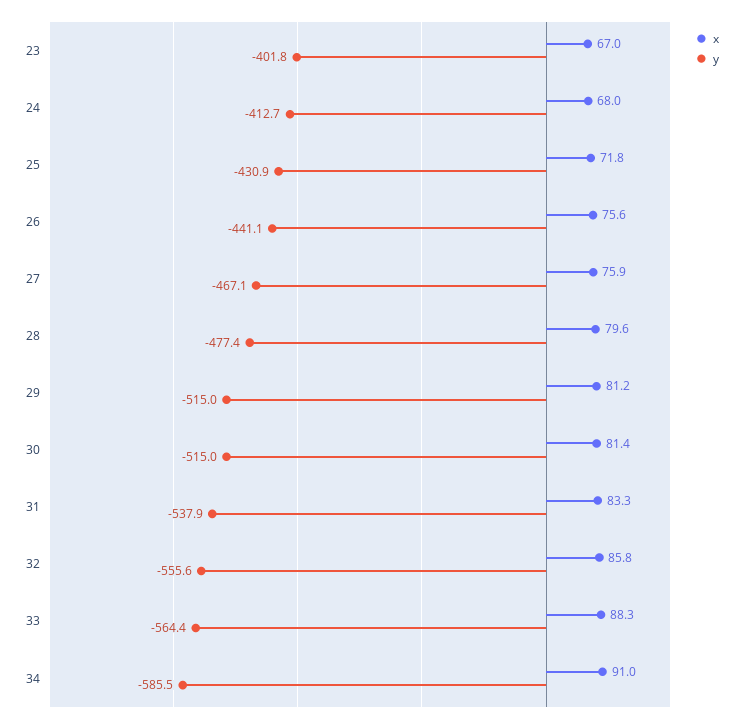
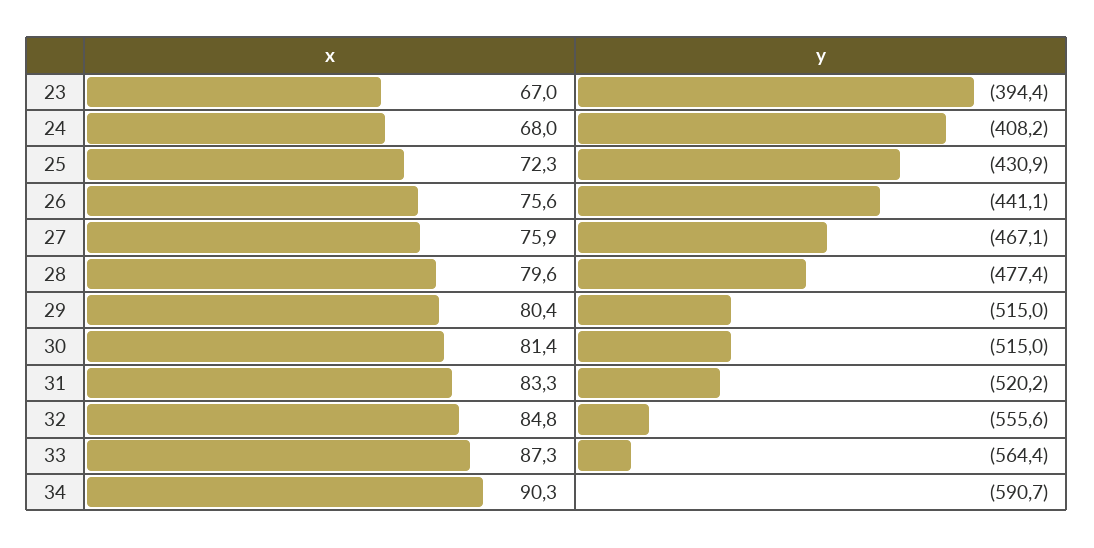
  {
    "x": {
      "23": 67,
      "24": 68,
-     "25": 71.8,
+     "25": 72.3,
      "26": 75.6,
      "27": 75.9,
      "28": 79.6,
-     "29": 81.2,
+     "29": 80.4,
      "30": 81.4,
      "31": 83.3,
-     "32": 85.8,
+     "32": 84.8,
-     "33": 88.3,
+     "33": 87.3,
-     "34": 91
+     "34": 90.3
    },
    "y": {
-     "23": -401.8,
+     "23": -394.4,
-     "24": -412.7,
+     "24": -408.2,
      "25": -430.9,
      "26": -441.1,
      "27": -467.1,
      "28": -477.4,
      "29": -515,
      "30": -515,
-     "31": -537.9,
+     "31": -520.2,
      "32": -555.6,
      "33": -564.4,
-     "34": -585.5
+     "34": -590.7
    }
  }

